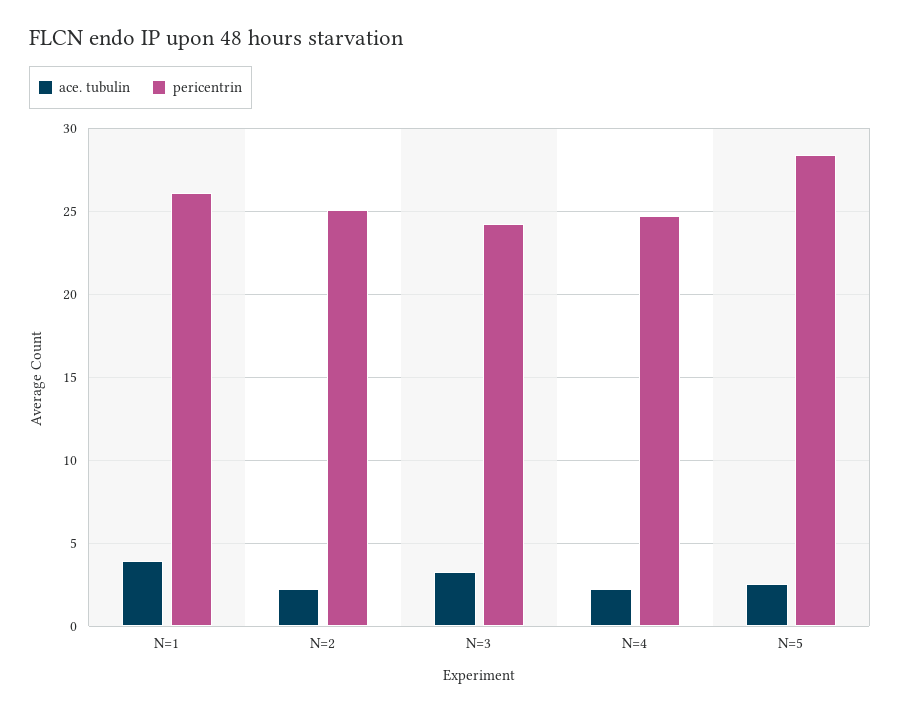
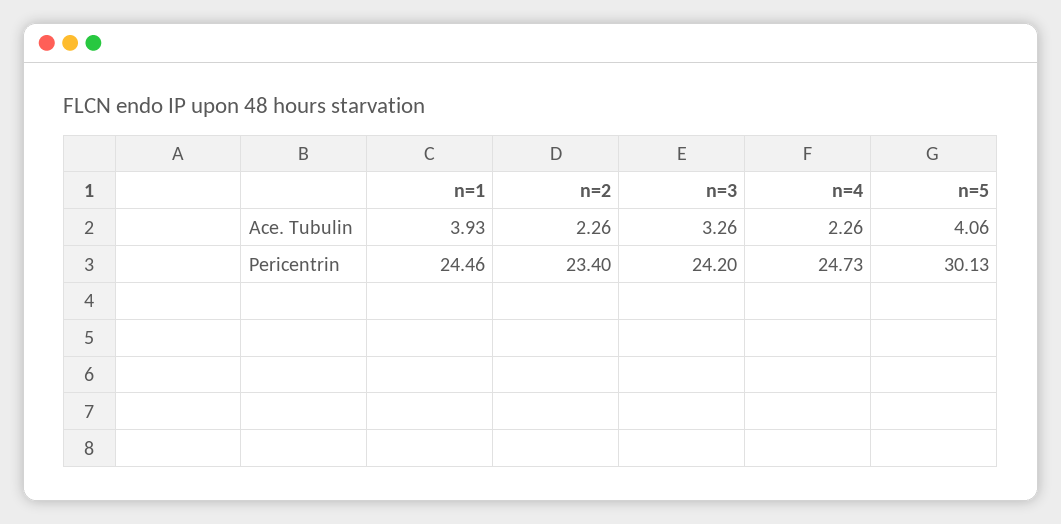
  {
    "ace. tubulin": {
      "N=1": 3.93,
      "N=2": 2.26,
      "N=3": 3.26,
      "N=4": 2.26,
-     "N=5": 2.5
+     "N=5": 4.06
    },
    "pericentrin": {
-     "N=1": 26,
+     "N=1": 24.46,
-     "N=2": 25,
+     "N=2": 23.4,
      "N=3": 24.2,
      "N=4": 24.73,
-     "N=5": 28.5
+     "N=5": 30.13
    }
  }

